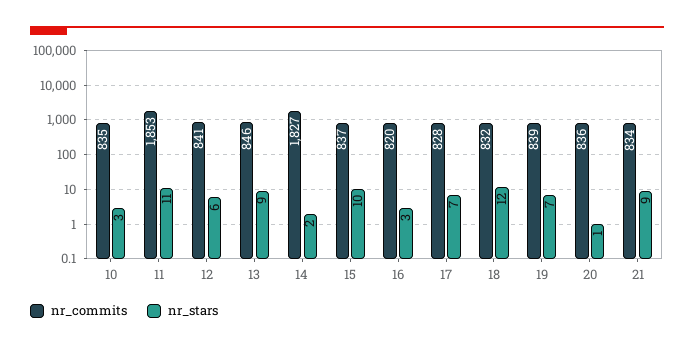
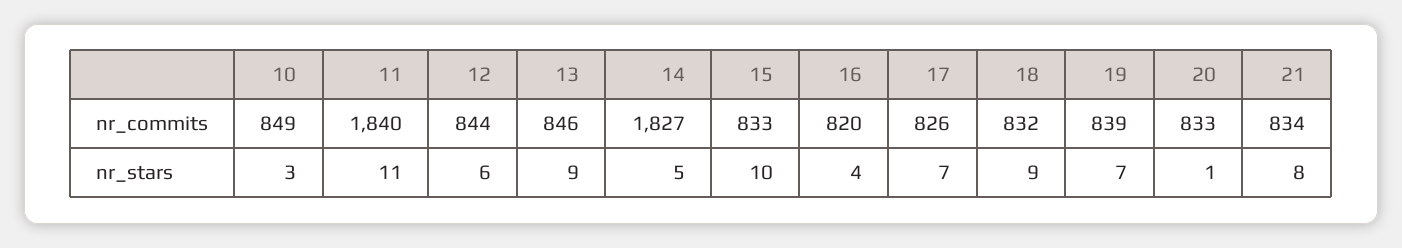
  {
    "nr_commits": {
-     "10": 835,
+     "10": 849,
-     "11": 1853,
+     "11": 1840,
-     "12": 841,
+     "12": 844,
      "13": 846,
      "14": 1827,
-     "15": 837,
+     "15": 833,
      "16": 820,
-     "17": 828,
+     "17": 826,
      "18": 832,
      "19": 839,
-     "20": 836,
+     "20": 833,
      "21": 834
    },
    "nr_stars": {
      "10": 3,
      "11": 11,
      "12": 6,
      "13": 9,
-     "14": 2,
+     "14": 5,
      "15": 10,
-     "16": 3,
+     "16": 4,
      "17": 7,
-     "18": 12,
+     "18": 9,
      "19": 7,
      "20": 1,
-     "21": 9
+     "21": 8
    }
  }

